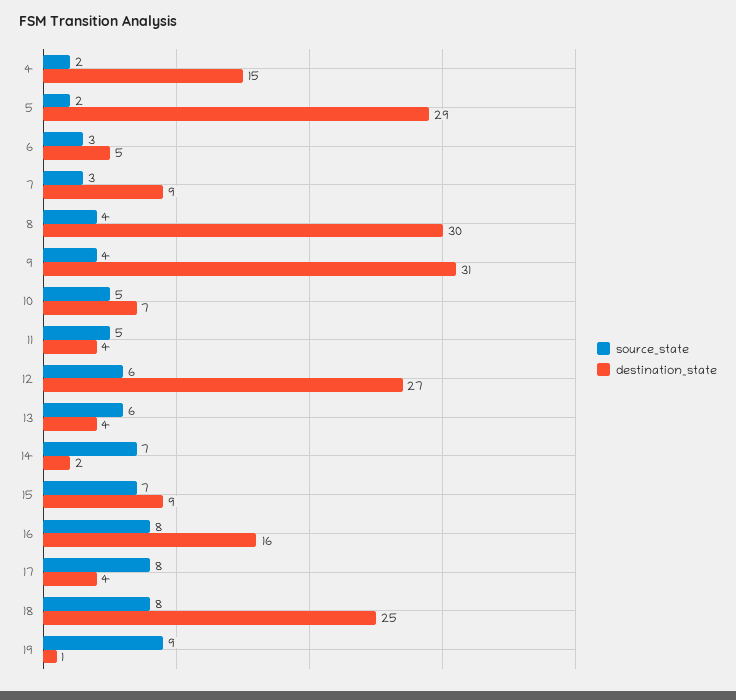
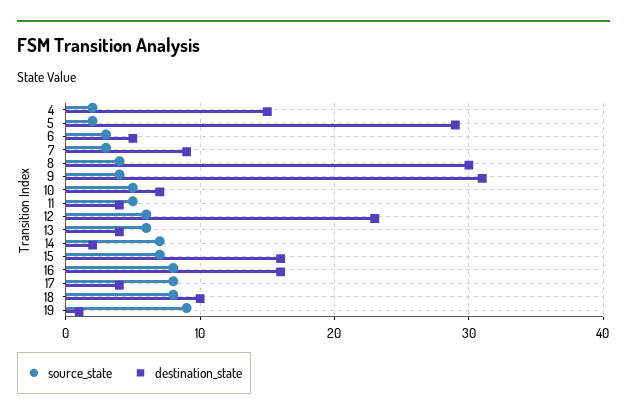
  {
    "source_state": {
      "4": 2,
      "5": 2,
      "6": 3,
      "7": 3,
      "8": 4,
      "9": 4,
      "10": 5,
      "11": 5,
      "12": 6,
      "13": 6,
      "14": 7,
      "15": 7,
      "16": 8,
      "17": 8,
      "18": 8,
      "19": 9
    },
    "destination_state": {
      "4": 15,
      "5": 29,
      "6": 5,
      "7": 9,
      "8": 30,
      "9": 31,
      "10": 7,
      "11": 4,
-     "12": 27,
+     "12": 23,
      "13": 4,
      "14": 2,
-     "15": 9,
+     "15": 16,
      "16": 16,
      "17": 4,
-     "18": 25,
+     "18": 10,
      "19": 1
    }
  }

